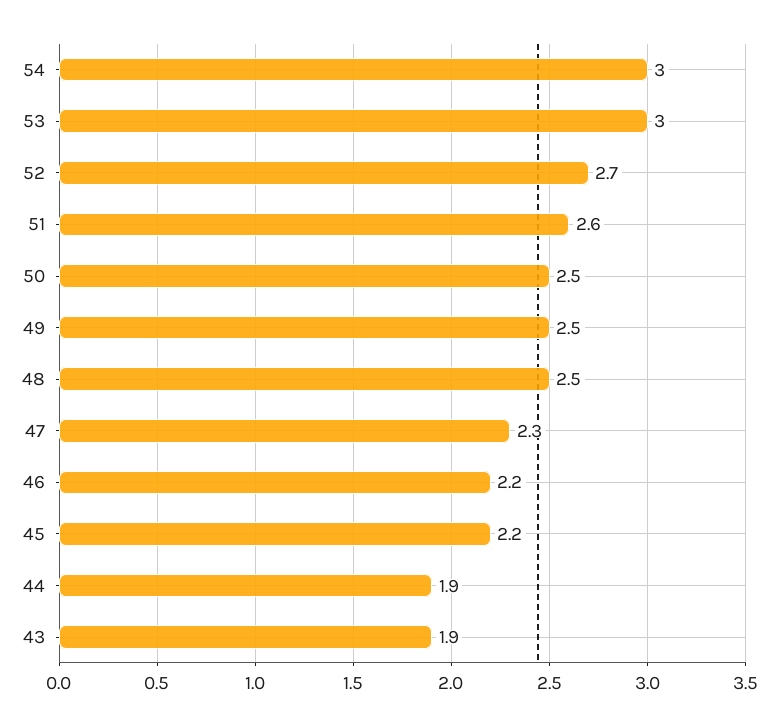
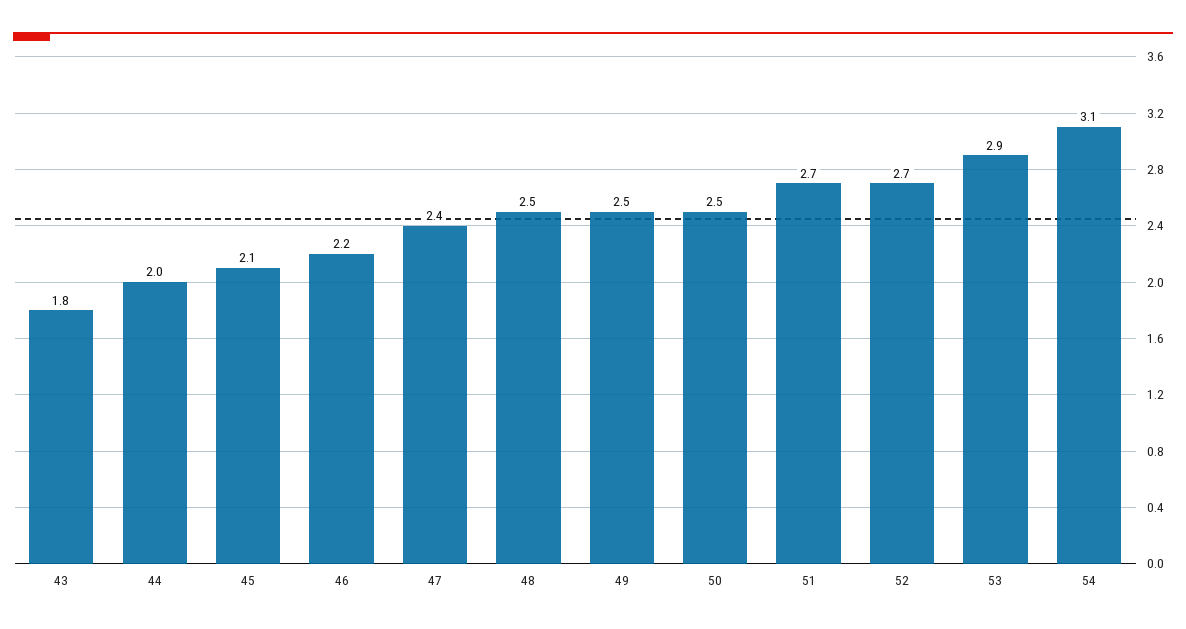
  {
-   "54": 3,
+   "54": 3.1,
-   "53": 3,
+   "53": 2.9,
    "52": 2.7,
-   "51": 2.6,
+   "51": 2.7,
    "50": 2.5,
    "49": 2.5,
    "48": 2.5,
-   "47": 2.3,
+   "47": 2.4,
    "46": 2.2,
-   "45": 2.2,
+   "45": 2.1,
-   "44": 1.9,
+   "44": 2,
-   "43": 1.9
+   "43": 1.8
  }

